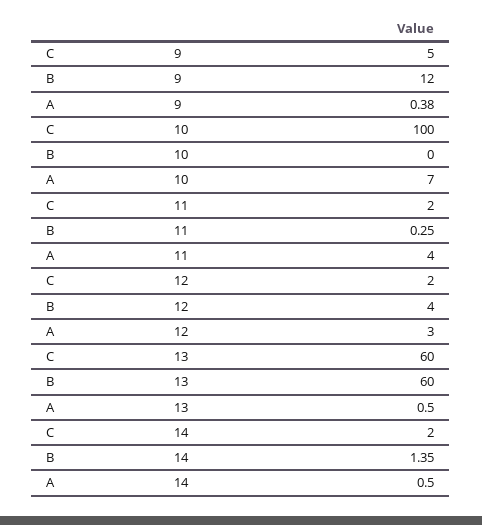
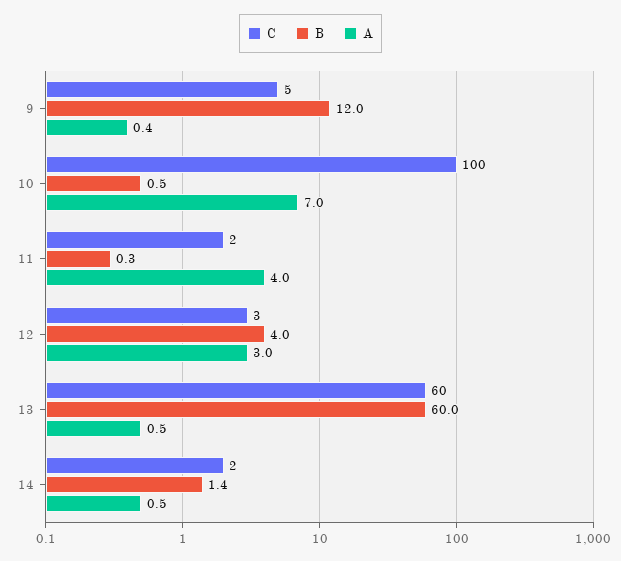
  {
    "C": {
      "9": 5,
      "10": 100,
      "11": 2,
-     "12": 2,
+     "12": 3,
      "13": 60,
      "14": 2
    },
    "B": {
      "9": 12,
-     "10": 0,
+     "10": 0.5,
      "11": 0.25,
      "12": 4,
      "13": 60,
      "14": 1.35
    },
    "A": {
      "9": 0.38,
      "10": 7,
      "11": 4,
      "12": 3,
      "13": 0.5,
      "14": 0.5
    }
  }

